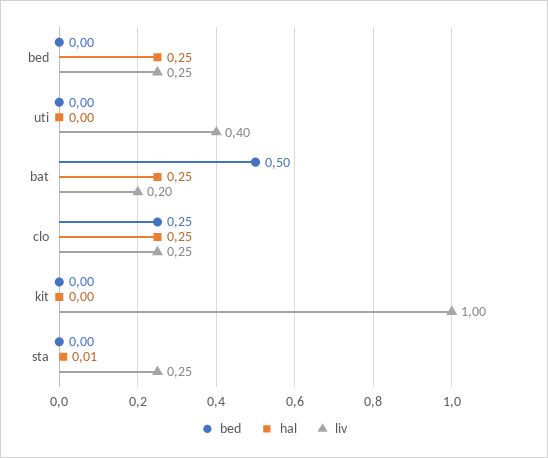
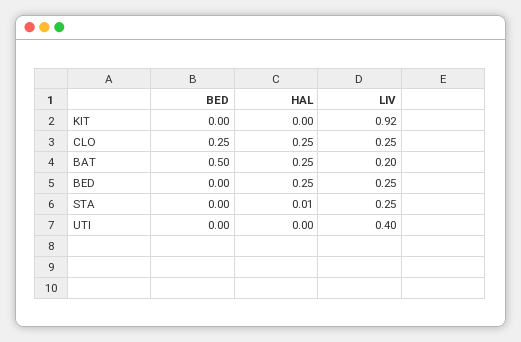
  {
    "bed": {
      "bed": 0,
      "uti": 0,
      "bat": 0.5,
      "clo": 0.25,
      "kit": 0,
      "sta": 0
    },
    "hal": {
      "bed": 0.25,
      "uti": 0,
      "bat": 0.25,
      "clo": 0.25,
      "kit": 0,
      "sta": 0.01
    },
    "liv": {
      "bed": 0.25,
      "uti": 0.4,
      "bat": 0.2,
      "clo": 0.25,
-     "kit": 1,
+     "kit": 0.92,
      "sta": 0.25
    }
  }

